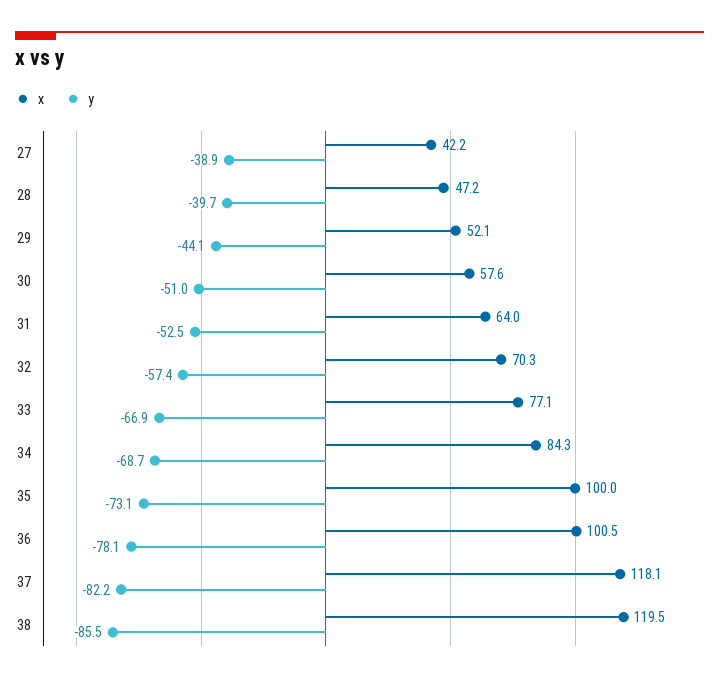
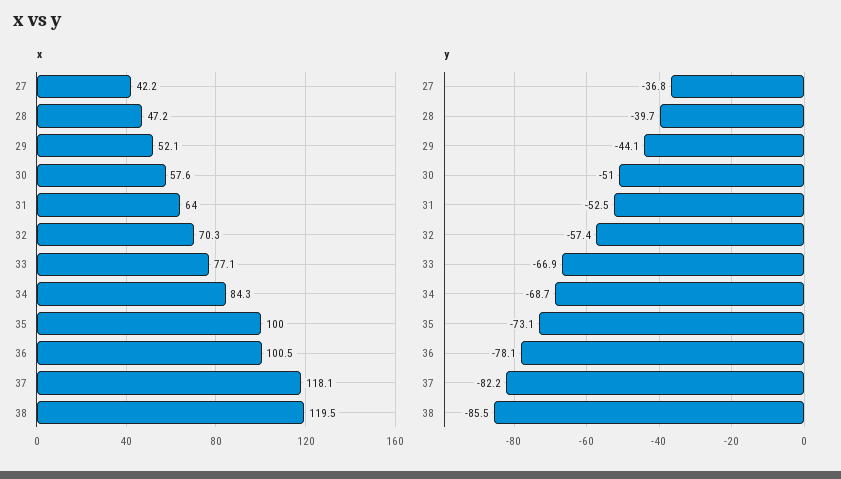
  {
    "x": {
      "27": 42.2,
      "28": 47.2,
      "29": 52.1,
      "30": 57.6,
      "31": 64,
      "32": 70.3,
      "33": 77.1,
      "34": 84.3,
      "35": 100,
      "36": 100.5,
      "37": 118.1,
      "38": 119.5
    },
    "y": {
-     "27": -38.9,
+     "27": -36.8,
      "28": -39.7,
      "29": -44.1,
      "30": -51,
      "31": -52.5,
      "32": -57.4,
      "33": -66.9,
      "34": -68.7,
      "35": -73.1,
      "36": -78.1,
      "37": -82.2,
      "38": -85.5
    }
  }

